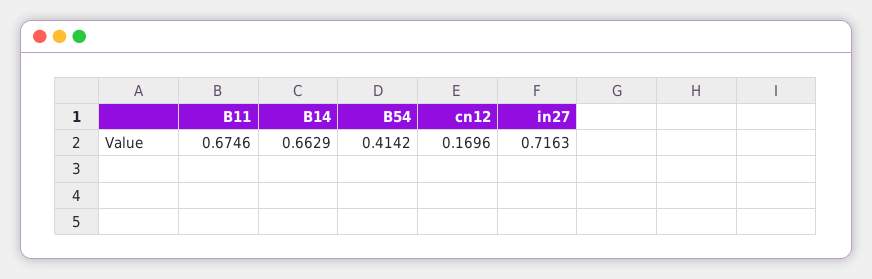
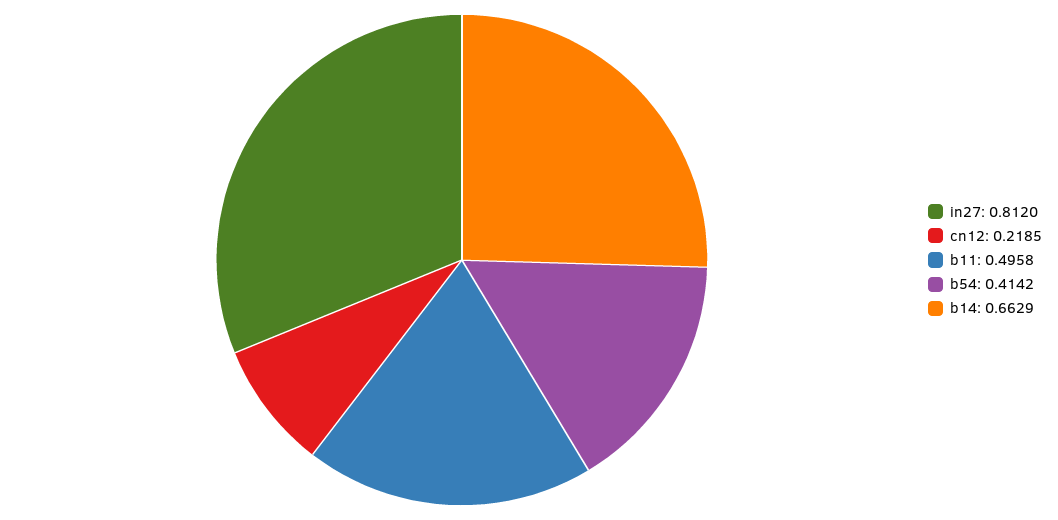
  {
-   "B11": 0.6746,
+   "B11": 0.4958,
    "B14": 0.6629,
    "B54": 0.4142,
-   "cn12": 0.1696,
+   "cn12": 0.2185,
-   "in27": 0.7163
+   "in27": 0.812
  }

